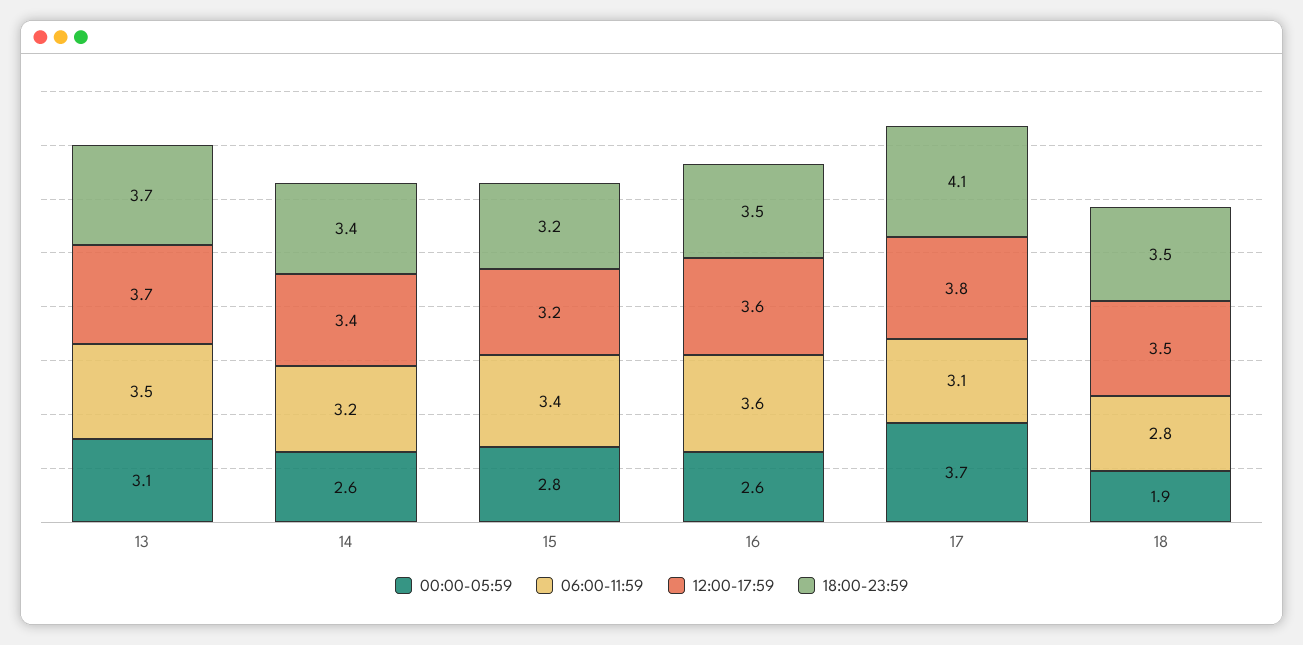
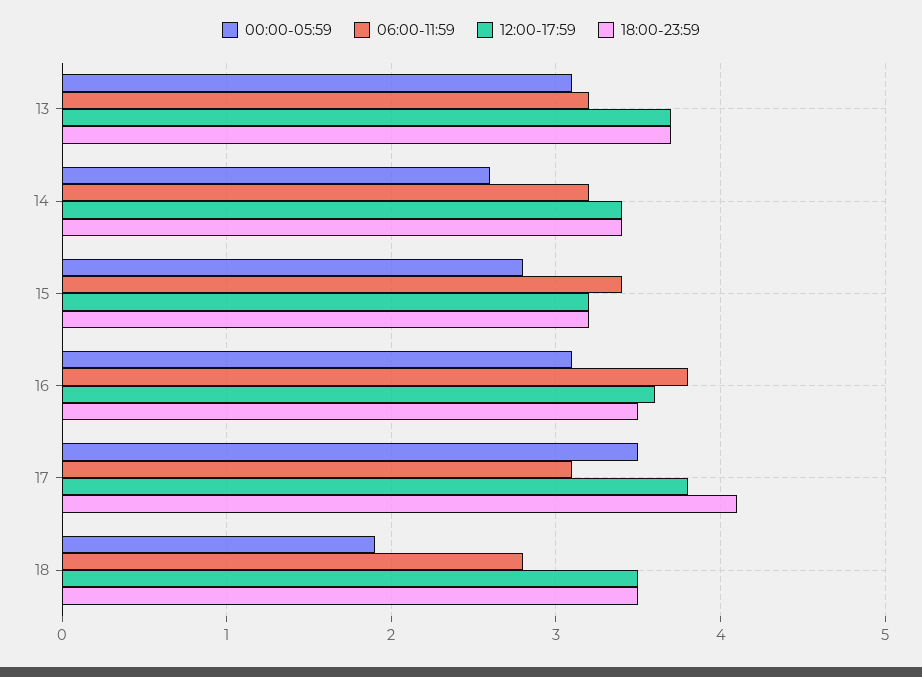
  {
    "00:00-05:59": {
      "13": 3.1,
      "14": 2.6,
      "15": 2.8,
-     "16": 2.6,
+     "16": 3.1,
-     "17": 3.7,
+     "17": 3.5,
      "18": 1.9
    },
    "06:00-11:59": {
-     "13": 3.5,
+     "13": 3.2,
      "14": 3.2,
      "15": 3.4,
-     "16": 3.6,
+     "16": 3.8,
      "17": 3.1,
      "18": 2.8
    },
    "12:00-17:59": {
      "13": 3.7,
      "14": 3.4,
      "15": 3.2,
      "16": 3.6,
      "17": 3.8,
      "18": 3.5
    },
    "18:00-23:59": {
      "13": 3.7,
      "14": 3.4,
      "15": 3.2,
      "16": 3.5,
      "17": 4.1,
      "18": 3.5
    }
  }

